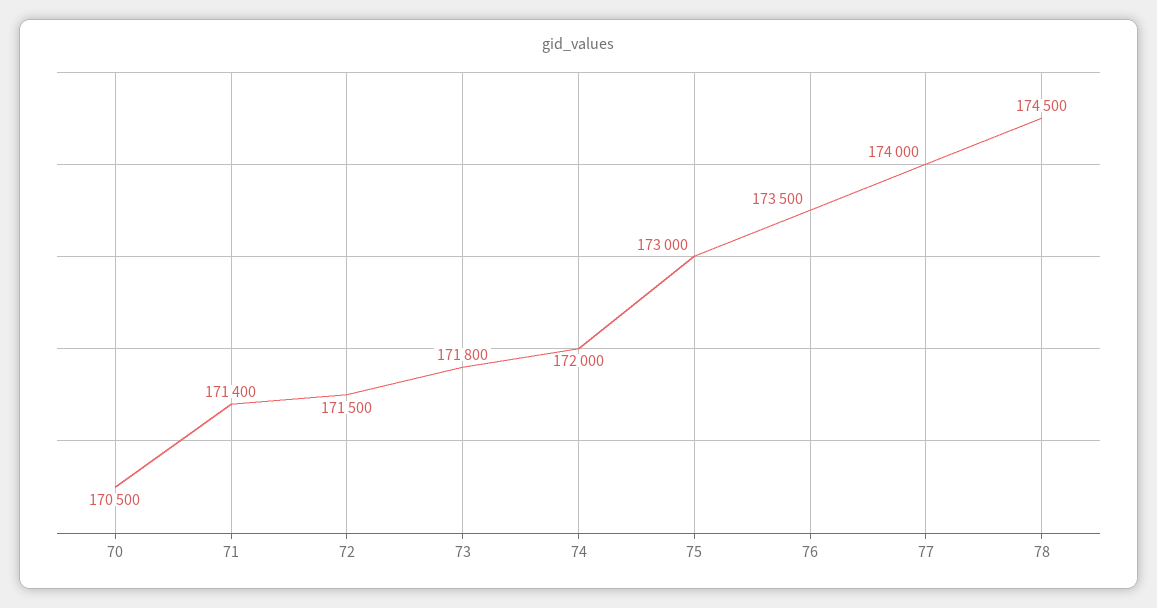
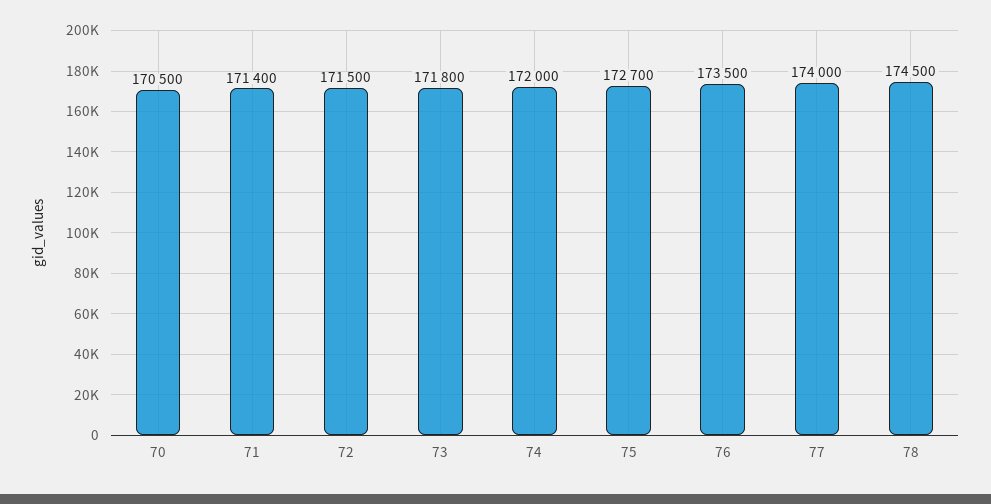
  {
    "70": 170500,
    "71": 171400,
    "72": 171500,
    "73": 171800,
    "74": 172000,
-   "75": 173000,
+   "75": 172700,
    "76": 173500,
    "77": 174000,
    "78": 174500
  }

